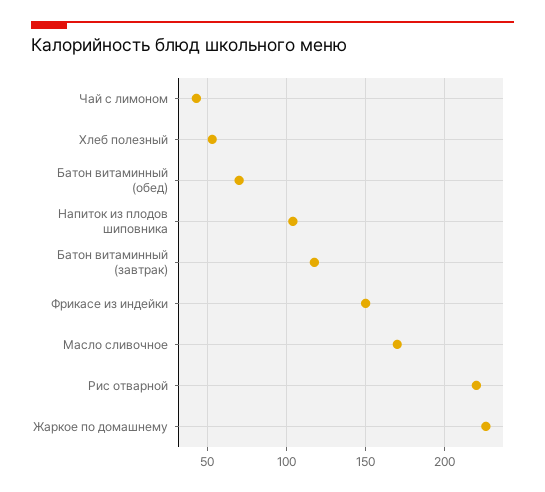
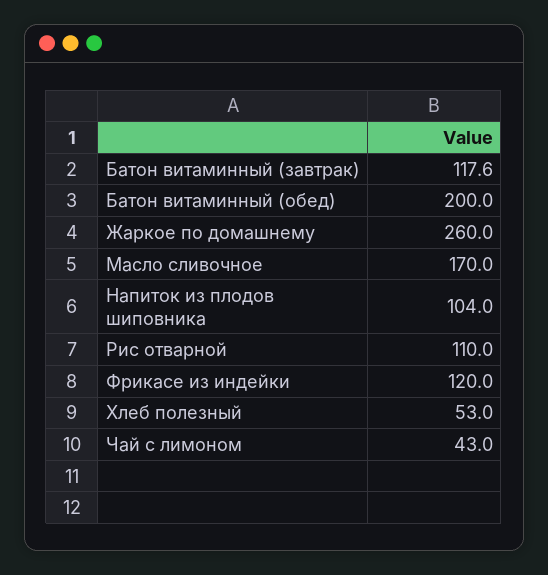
  {
    "Чай с лимоном": 43,
    "Хлеб полезный": 53,
-   "Батон витаминный (обед)": 70,
+   "Батон витаминный (обед)": 200,
    "Напиток из плодов шиповника": 104,
    "Батон витаминный (завтрак)": 117.6,
-   "Фрикасе из индейки": 150,
+   "Фрикасе из индейки": 120,
    "Масло сливочное": 170,
-   "Рис отварной": 220,
+   "Рис отварной": 110,
-   "Жаркое по домашнему": 225
+   "Жаркое по домашнему": 260
  }

